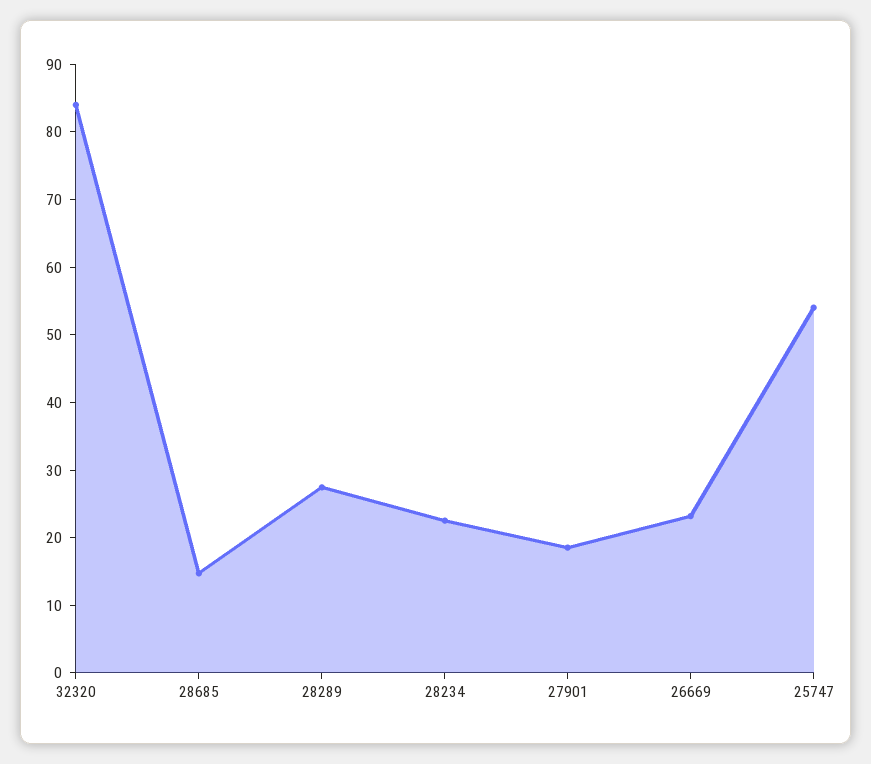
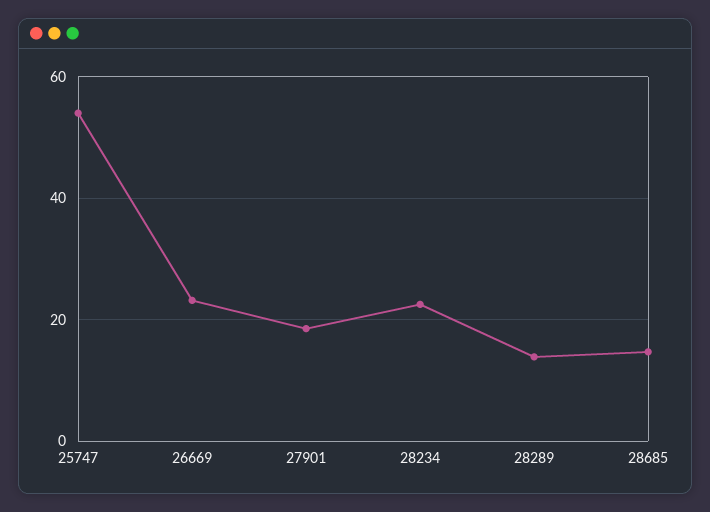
  {
-   "32320": 84,
    "28685": 14,
-   "28289": 28,
+   "28289": 14,
    "28234": 22,
    "27901": 18,
    "26669": 24,
    "25747": 54
  }

